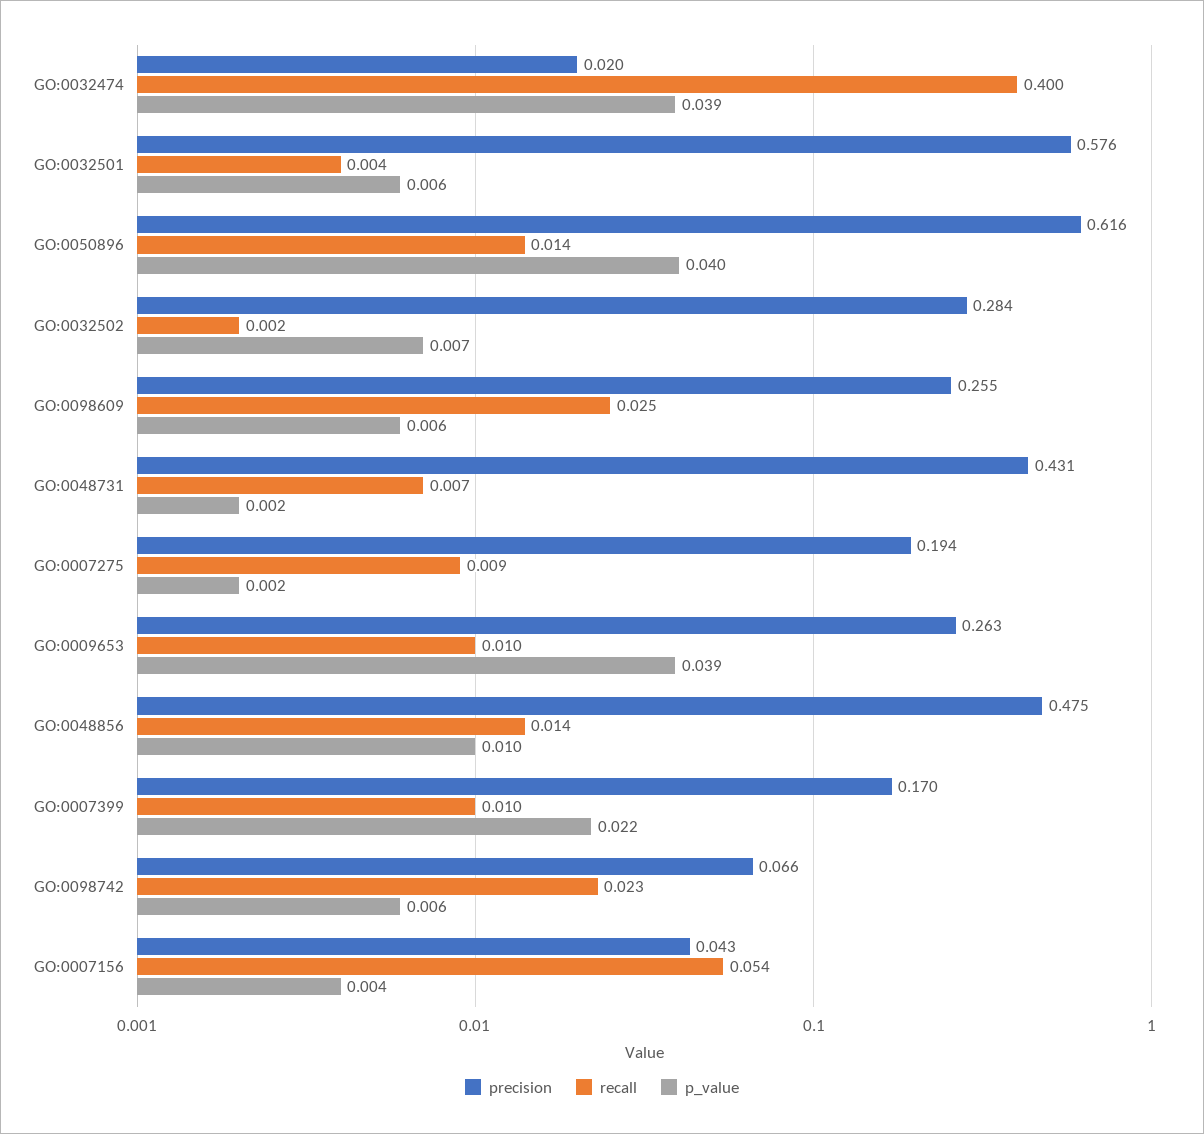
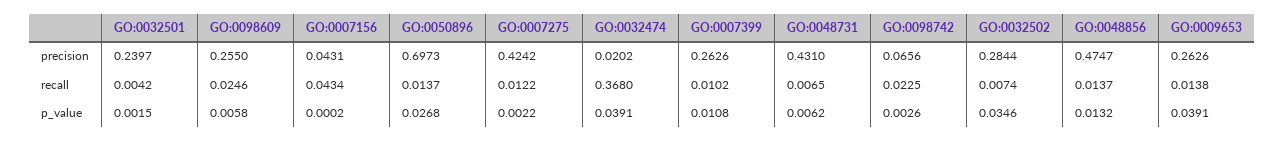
  {
    "precision": {
      "GO:0032474": 0.0202,
-     "GO:0032501": 0.576,
+     "GO:0032501": 0.2397,
-     "GO:0050896": 0.616,
+     "GO:0050896": 0.6973,
      "GO:0032502": 0.2844,
      "GO:0098609": 0.255,
      "GO:0048731": 0.431,
-     "GO:0007275": 0.194,
+     "GO:0007275": 0.4242,
      "GO:0009653": 0.2626,
      "GO:0048856": 0.4747,
-     "GO:0007399": 0.17,
+     "GO:0007399": 0.2626,
      "GO:0098742": 0.0656,
      "GO:0007156": 0.0431
    },
    "recall": {
-     "GO:0032474": 0.4,
+     "GO:0032474": 0.368,
      "GO:0032501": 0.0042,
      "GO:0050896": 0.0137,
-     "GO:0032502": 0.002,
+     "GO:0032502": 0.0074,
      "GO:0098609": 0.0246,
      "GO:0048731": 0.0065,
-     "GO:0007275": 0.009,
+     "GO:0007275": 0.0122,
-     "GO:0009653": 0.01,
+     "GO:0009653": 0.0138,
      "GO:0048856": 0.0137,
      "GO:0007399": 0.0102,
      "GO:0098742": 0.0225,
-     "GO:0007156": 0.054
+     "GO:0007156": 0.0434
    },
    "p_value": {
      "GO:0032474": 0.0391,
-     "GO:0032501": 0.006,
+     "GO:0032501": 0.0015,
-     "GO:0050896": 0.04,
+     "GO:0050896": 0.0268,
-     "GO:0032502": 0.007,
+     "GO:0032502": 0.0346,
      "GO:0098609": 0.0058,
-     "GO:0048731": 0.002,
+     "GO:0048731": 0.0062,
      "GO:0007275": 0.0022,
      "GO:0009653": 0.0391,
-     "GO:0048856": 0.01,
+     "GO:0048856": 0.0132,
-     "GO:0007399": 0.022,
+     "GO:0007399": 0.0108,
-     "GO:0098742": 0.006,
+     "GO:0098742": 0.0026,
-     "GO:0007156": 0.004
+     "GO:0007156": 0.0002
    }
  }

